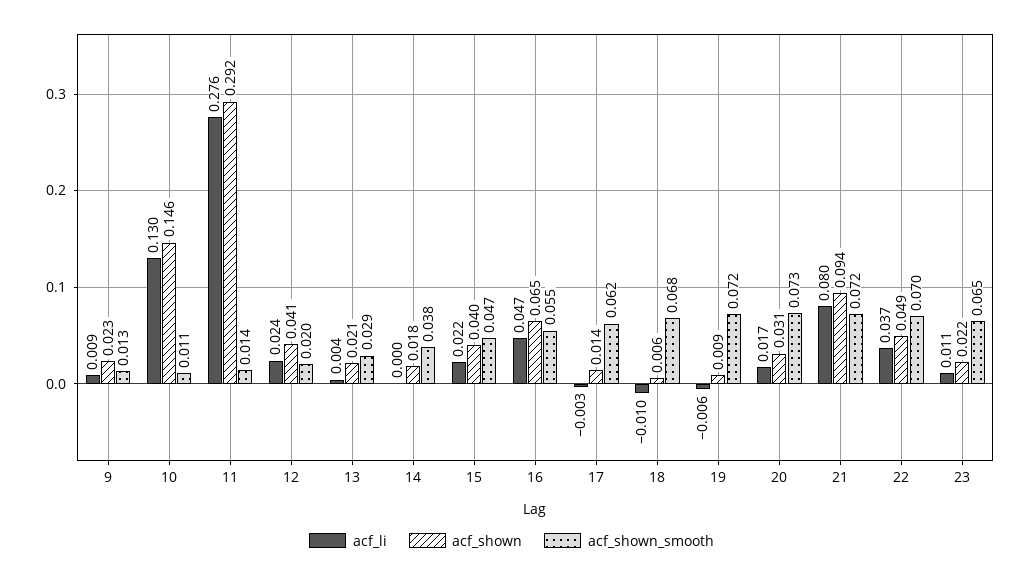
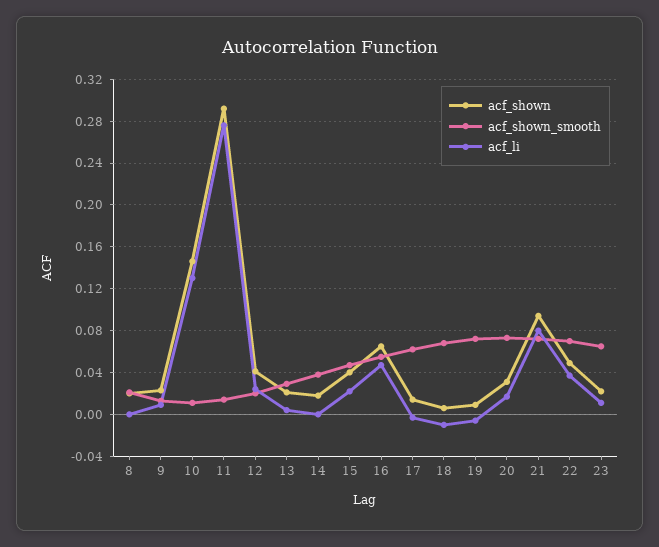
  {
    "acf_li": {
      "9": 0.009,
      "10": 0.13,
      "11": 0.276,
      "12": 0.024,
      "13": 0.004,
      "14": 0,
      "15": 0.022,
      "16": 0.047,
      "17": -0.003,
      "18": -0.01,
      "19": -0.006,
      "20": 0.017,
      "21": 0.08,
      "22": 0.037,
-     "23": 0.011
+     "23": 0.011,
+     "8": 0
    },
    "acf_shown": {
      "9": 0.023,
      "10": 0.146,
      "11": 0.292,
      "12": 0.041,
      "13": 0.021,
      "14": 0.018,
      "15": 0.04,
      "16": 0.065,
      "17": 0.014,
      "18": 0.006,
      "19": 0.009,
      "20": 0.031,
      "21": 0.094,
      "22": 0.049,
-     "23": 0.022
+     "23": 0.022,
+     "8": 0.02
    },
    "acf_shown_smooth": {
      "9": 0.013,
      "10": 0.011,
      "11": 0.014,
      "12": 0.02,
      "13": 0.029,
      "14": 0.038,
      "15": 0.047,
      "16": 0.055,
      "17": 0.062,
      "18": 0.068,
      "19": 0.072,
      "20": 0.073,
      "21": 0.072,
      "22": 0.07,
-     "23": 0.065
+     "23": 0.065,
+     "8": 0.02
    }
  }

